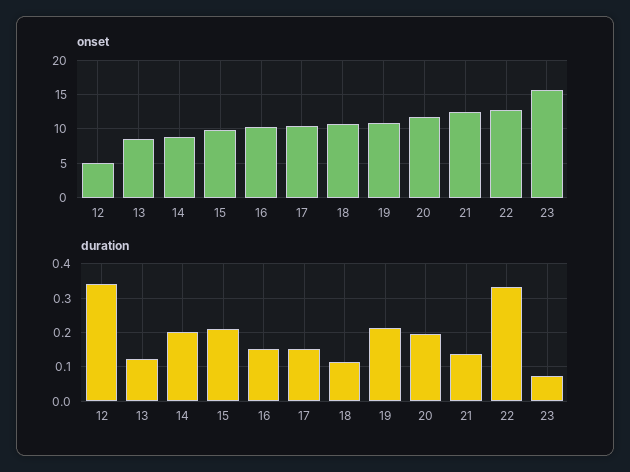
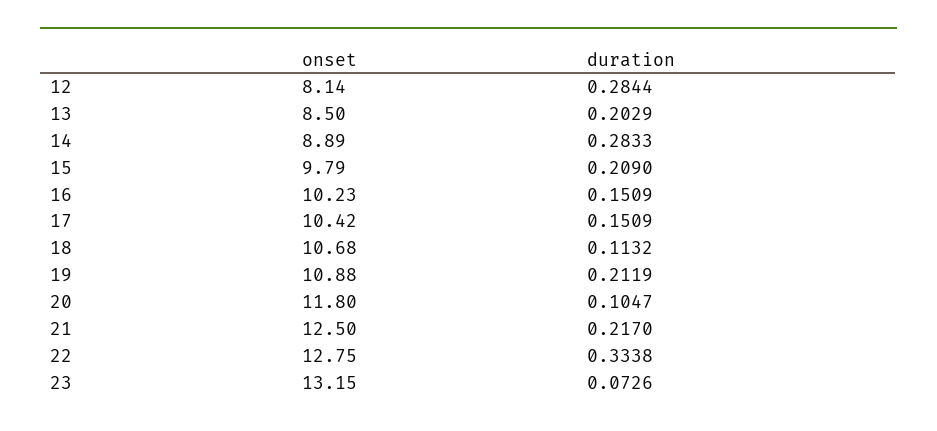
  {
    "onset": {
-     "12": 5,
+     "12": 8.14,
      "13": 8.5,
      "14": 8.89,
      "15": 9.79,
      "16": 10.23,
      "17": 10.42,
      "18": 10.68,
      "19": 10.88,
      "20": 11.8,
      "21": 12.5,
      "22": 12.75,
-     "23": 16
+     "23": 13.15
    },
    "duration": {
-     "12": 0.34,
+     "12": 0.2844,
-     "13": 0.12,
+     "13": 0.2029,
-     "14": 0.2,
+     "14": 0.2833,
      "15": 0.209,
      "16": 0.1509,
      "17": 0.1509,
      "18": 0.1132,
      "19": 0.2119,
-     "20": 0.2,
+     "20": 0.1047,
-     "21": 0.14,
+     "21": 0.217,
      "22": 0.3338,
      "23": 0.0726
    }
  }

